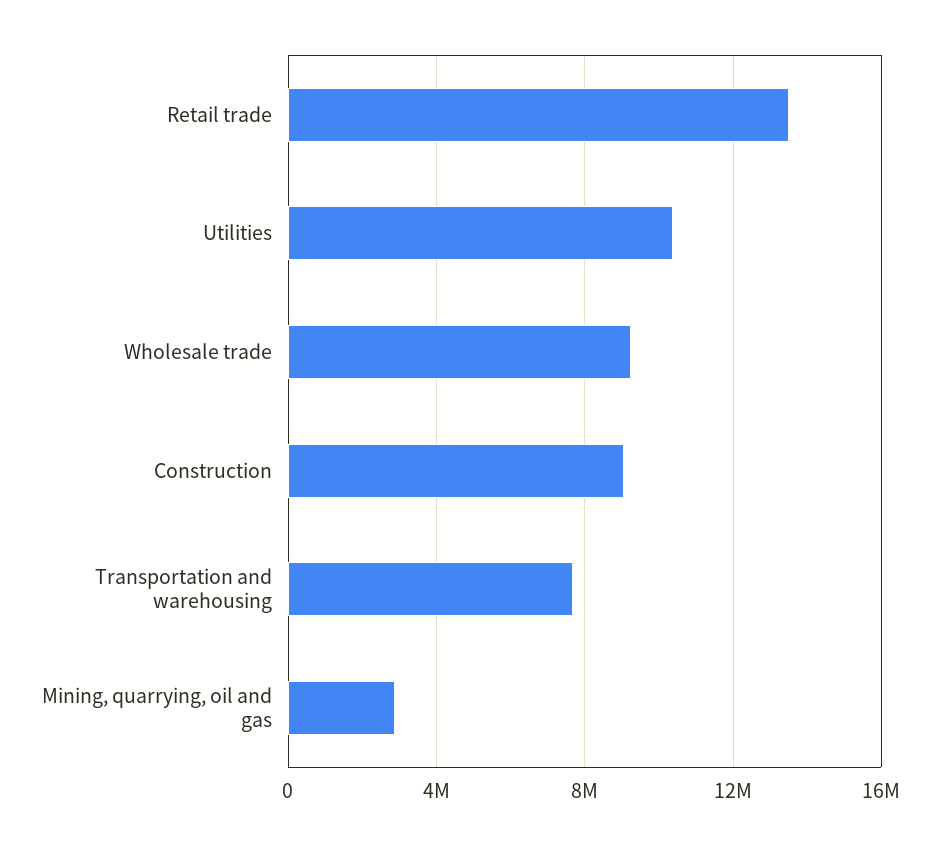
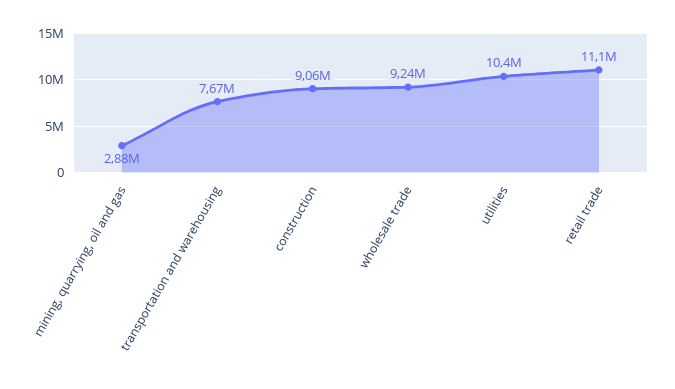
  {
-   "Retail trade": 13500000,
+   "Retail trade": 11100000,
    "Utilities": 10400000,
    "Wholesale trade": 9240000,
    "Construction": 9060000,
    "Transportation and warehousing": 7670000,
    "Mining, quarrying, oil and gas": 2880000
  }

